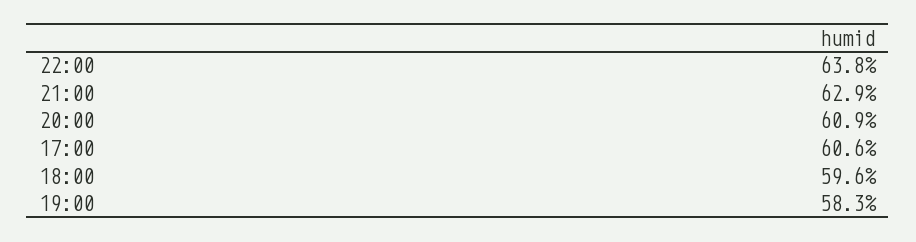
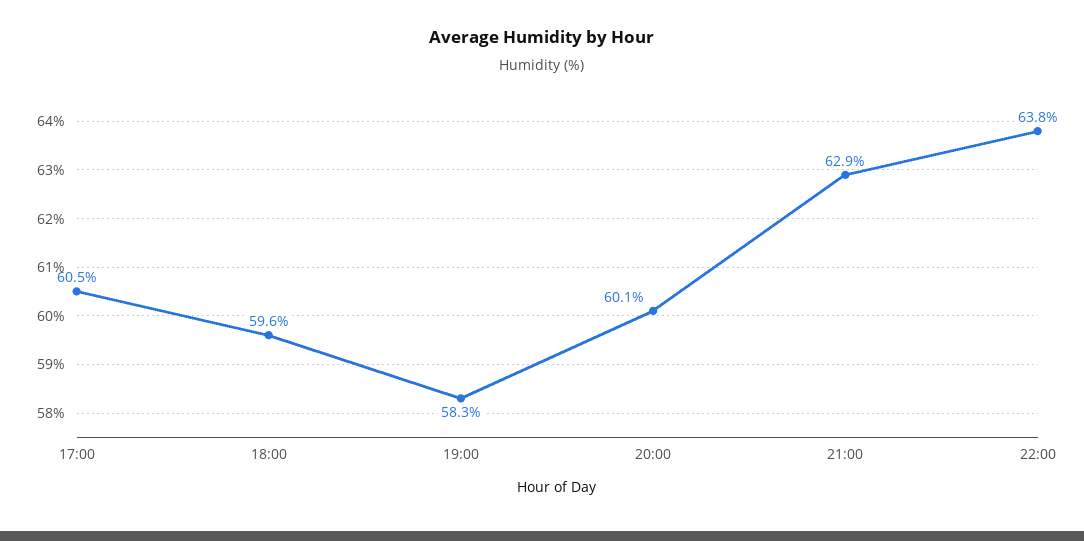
  {
    "22:00": 63.8,
    "21:00": 62.9,
-   "20:00": 60.9,
+   "20:00": 60.1,
-   "17:00": 60.6,
+   "17:00": 60.5,
    "18:00": 59.6,
    "19:00": 58.3
  }

